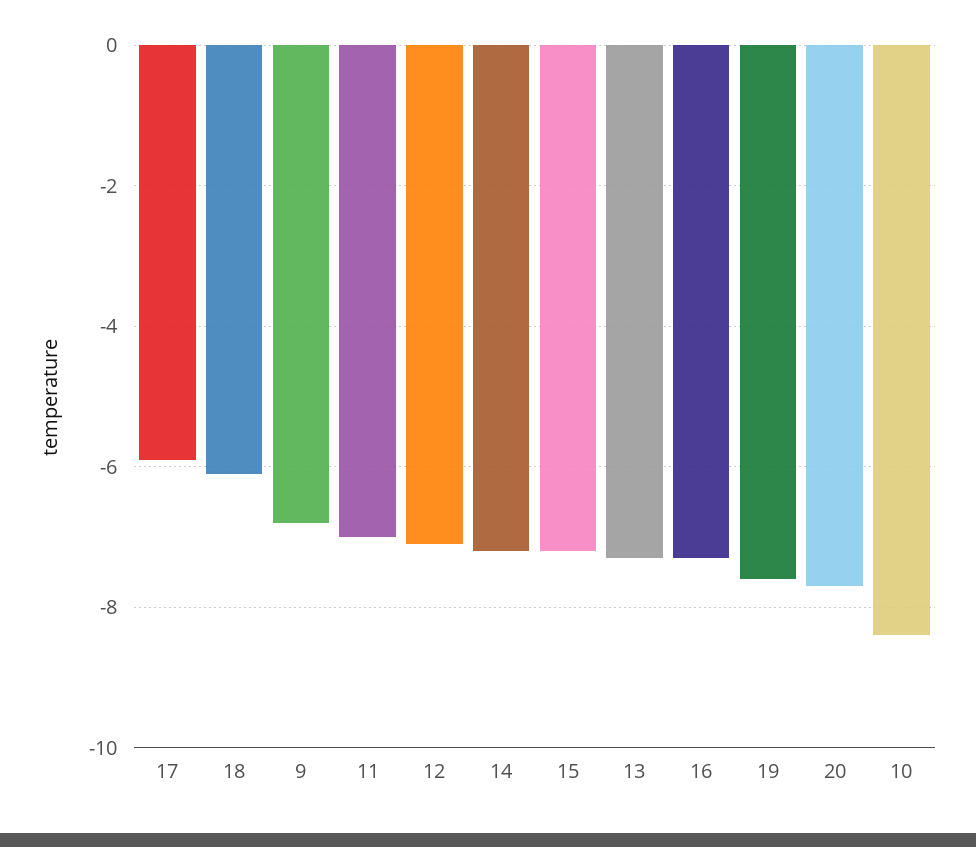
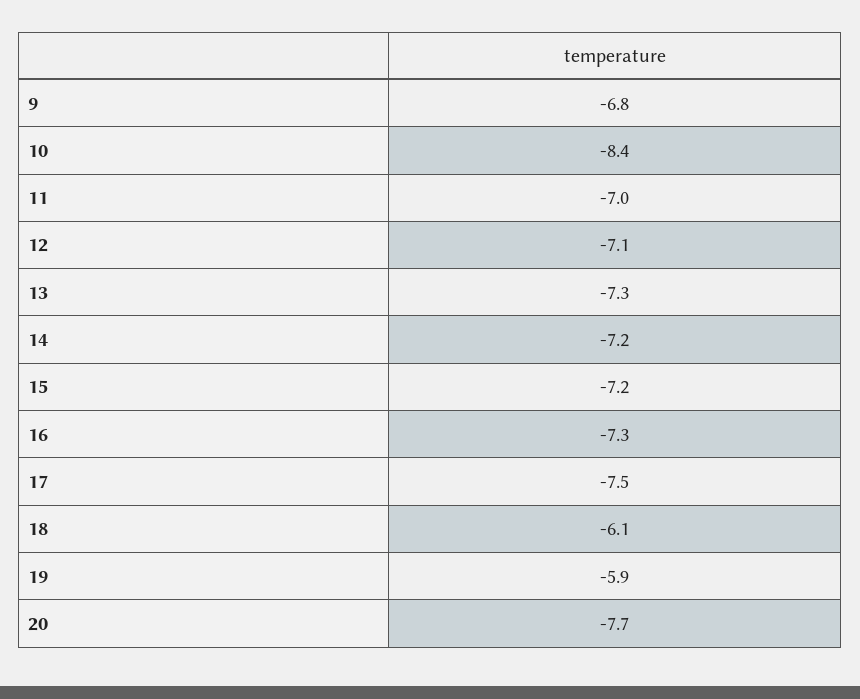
  {
-   "17": -6,
+   "17": -7.5,
    "18": -6.1,
    "9": -6.8,
    "11": -7,
    "12": -7.1,
    "14": -7.2,
    "15": -7.2,
    "13": -7.3,
    "16": -7.3,
-   "19": -7.5,
+   "19": -5.9,
    "20": -7.7,
    "10": -8.4
  }

